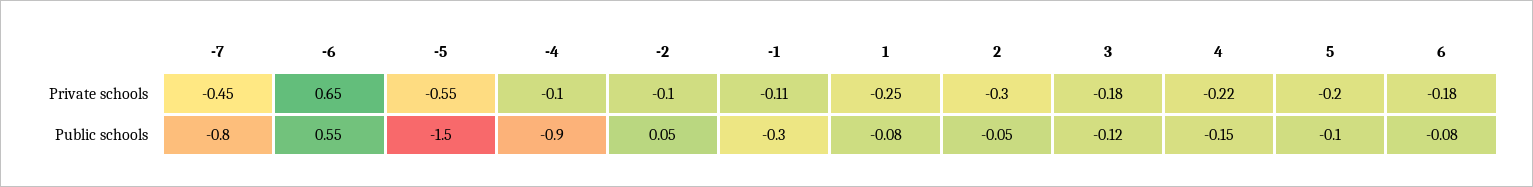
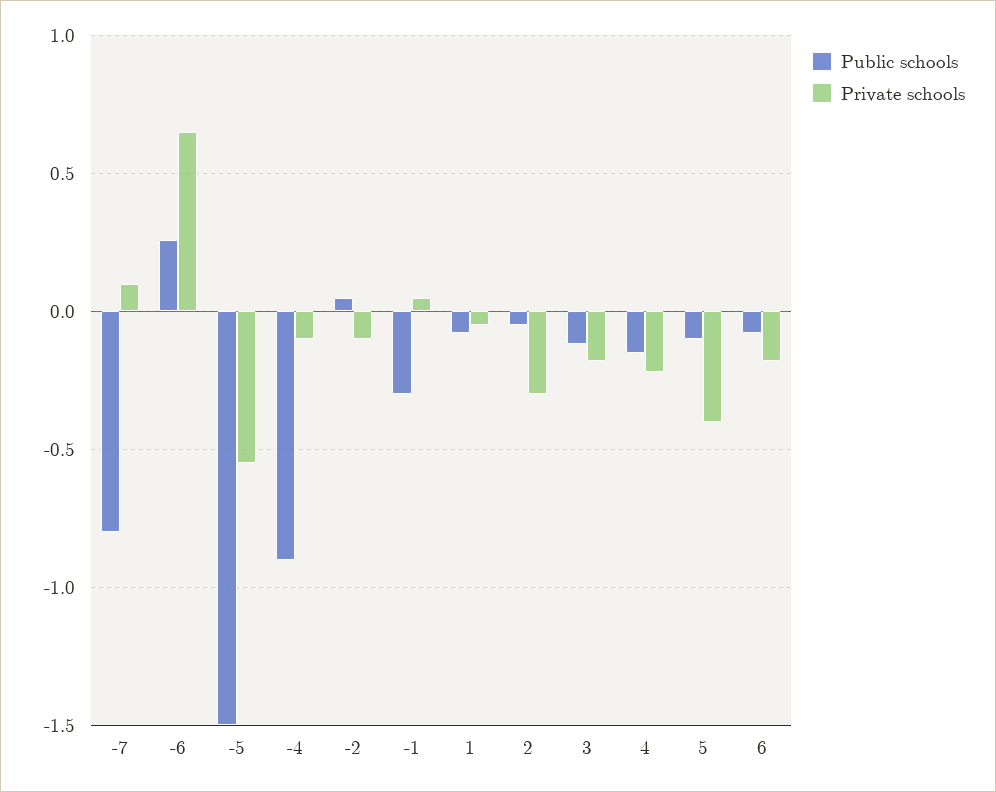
  {
    "Private schools": {
-     "-7": -0.45,
+     "-7": 0.1,
      "-6": 0.65,
      "-5": -0.55,
      "-4": -0.1,
      "-2": -0.1,
-     "-1": -0.11,
+     "-1": 0.05,
-     "1": -0.25,
+     "1": -0.05,
      "2": -0.3,
      "3": -0.18,
      "4": -0.22,
-     "5": -0.2,
+     "5": -0.4,
      "6": -0.18
    },
    "Public schools": {
      "-7": -0.8,
-     "-6": 0.55,
+     "-6": 0.25,
      "-5": -1.5,
      "-4": -0.9,
      "-2": 0.05,
      "-1": -0.3,
      "1": -0.08,
      "2": -0.05,
      "3": -0.12,
      "4": -0.15,
      "5": -0.1,
      "6": -0.08
    }
  }

